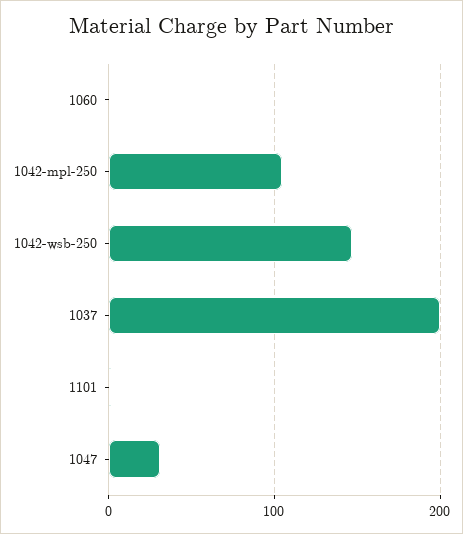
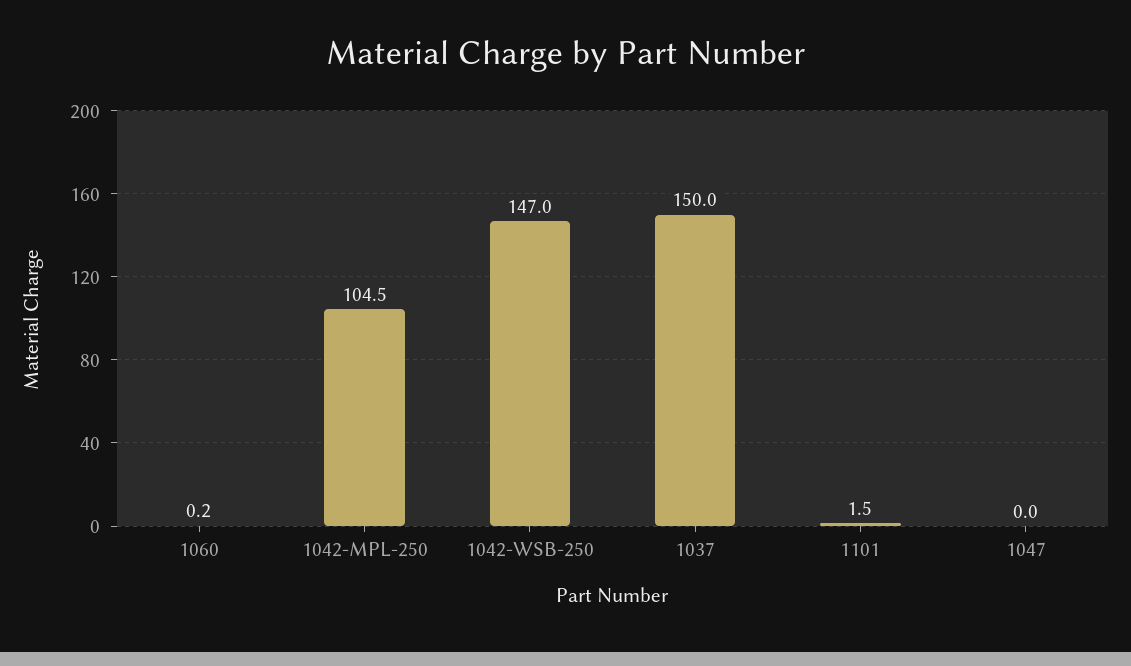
  {
    "1060": 0.2,
    "1042-mpl-250": 104.5,
    "1042-wsb-250": 147,
-   "1037": 200,
+   "1037": 150,
    "1101": 1.5,
-   "1047": 30
+   "1047": 0
  }

